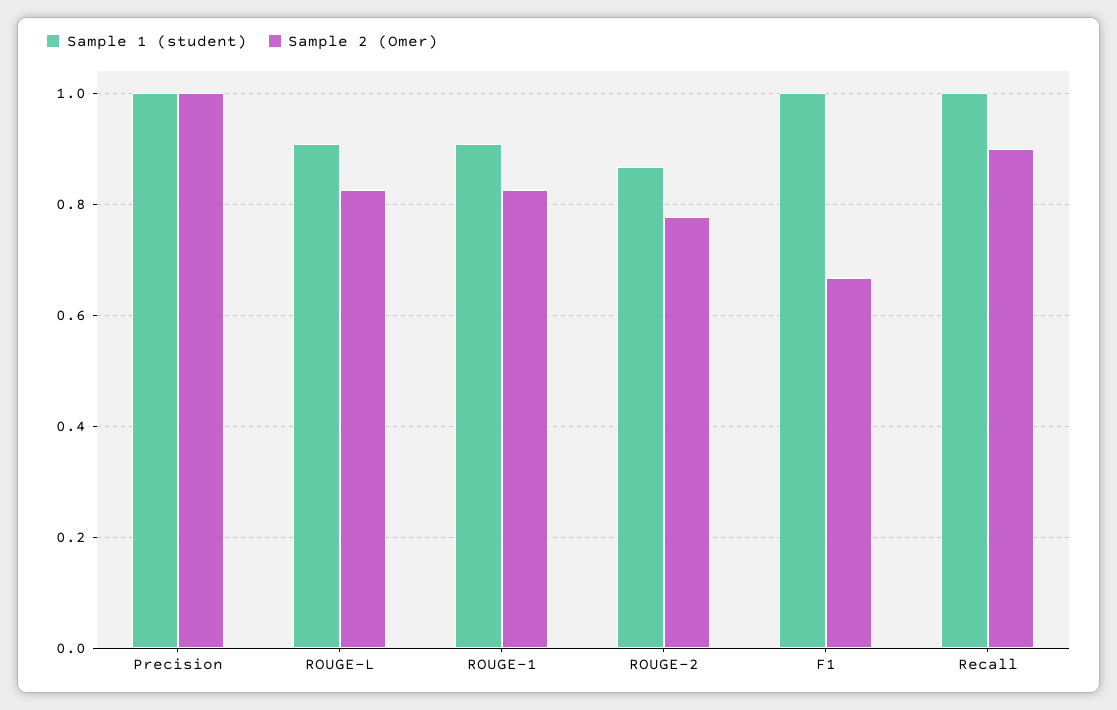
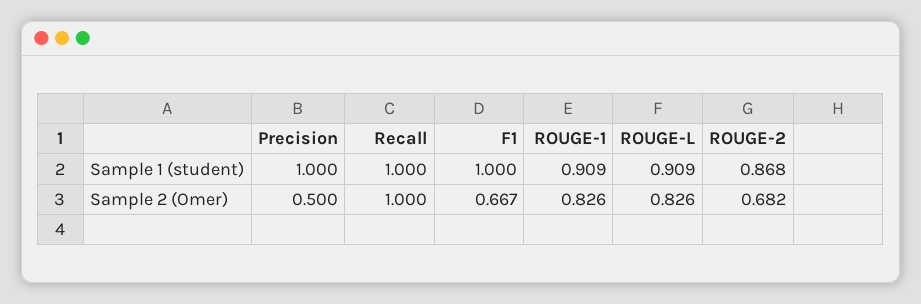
  {
    "Sample 1 (student)": {
      "Precision": 1,
      "ROUGE-L": 0.909,
      "ROUGE-1": 0.909,
      "ROUGE-2": 0.868,
      "F1": 1,
      "Recall": 1
    },
    "Sample 2 (Omer)": {
-     "Precision": 1,
+     "Precision": 0.5,
      "ROUGE-L": 0.826,
      "ROUGE-1": 0.826,
-     "ROUGE-2": 0.78,
+     "ROUGE-2": 0.682,
      "F1": 0.667,
-     "Recall": 0.9
+     "Recall": 1
    }
  }

